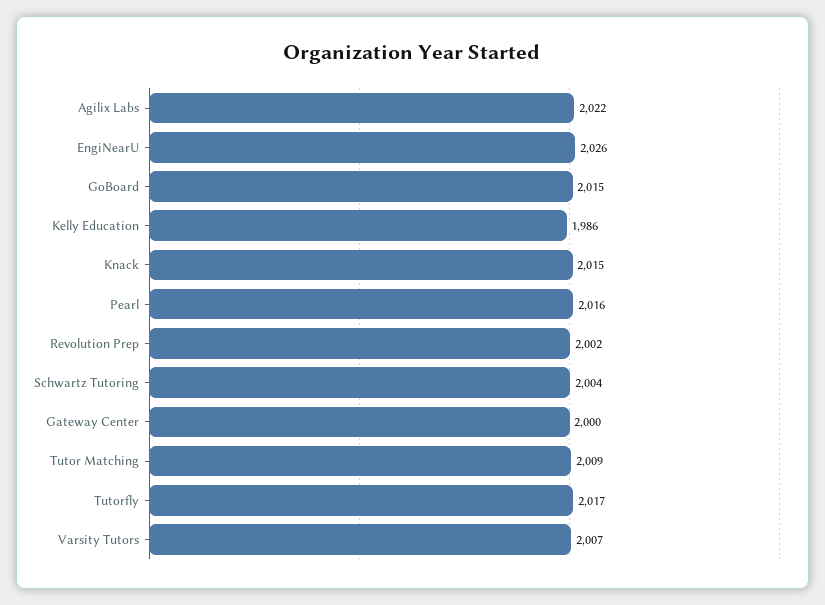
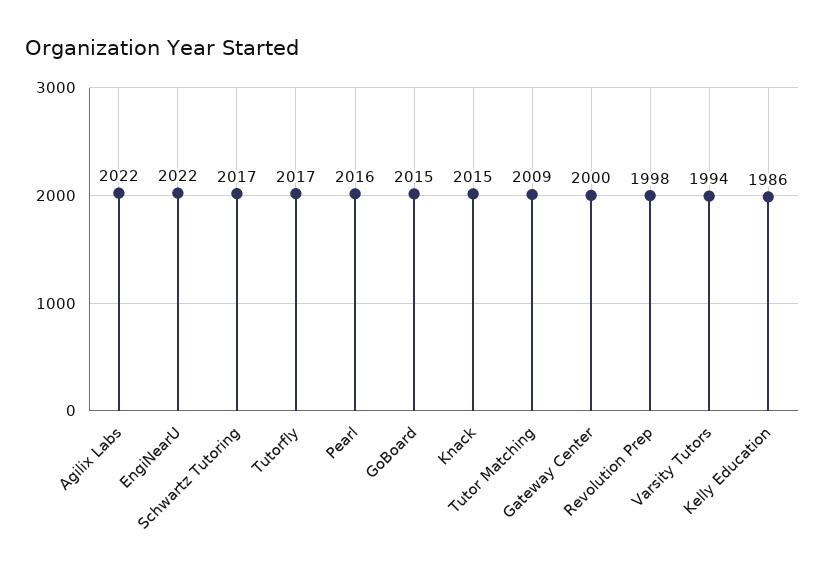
  {
    "Agilix Labs": 2022,
-   "EngiNearU": 2026,
+   "EngiNearU": 2022,
    "GoBoard": 2015,
    "Kelly Education": 1986,
    "Knack": 2015,
    "Pearl": 2016,
-   "Revolution Prep": 2002,
+   "Revolution Prep": 1998,
-   "Schwartz Tutoring": 2004,
+   "Schwartz Tutoring": 2017,
    "Gateway Center": 2000,
    "Tutor Matching": 2009,
    "Tutorfly": 2017,
-   "Varsity Tutors": 2007
+   "Varsity Tutors": 1994
  }

